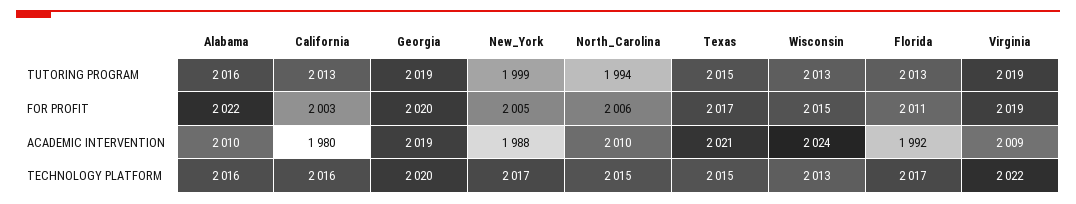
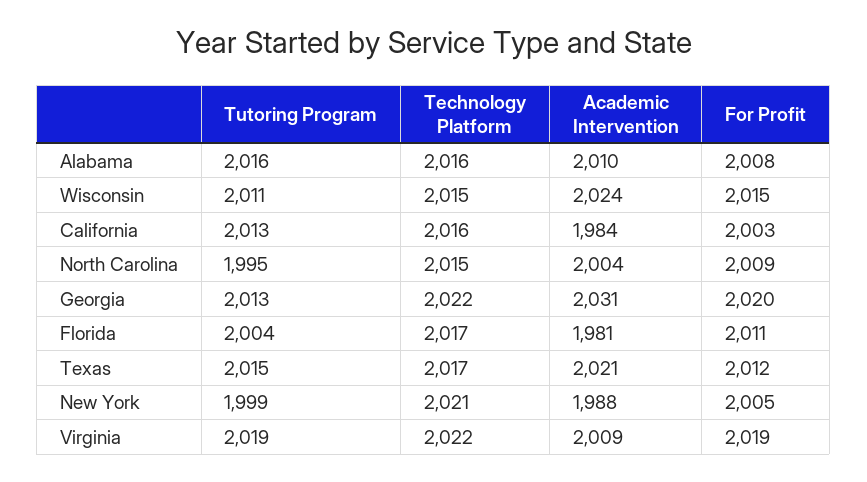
  {
    "Alabama": {
      "TUTORING PROGRAM": 2016,
-     "FOR PROFIT": 2022,
+     "FOR PROFIT": 2008,
      "ACADEMIC INTERVENTION": 2010,
      "TECHNOLOGY PLATFORM": 2016
    },
    "California": {
      "TUTORING PROGRAM": 2013,
      "FOR PROFIT": 2003,
-     "ACADEMIC INTERVENTION": 1980,
+     "ACADEMIC INTERVENTION": 1984,
      "TECHNOLOGY PLATFORM": 2016
    },
    "Georgia": {
-     "TUTORING PROGRAM": 2019,
+     "TUTORING PROGRAM": 2013,
      "FOR PROFIT": 2020,
-     "ACADEMIC INTERVENTION": 2019,
+     "ACADEMIC INTERVENTION": 2031,
-     "TECHNOLOGY PLATFORM": 2020
+     "TECHNOLOGY PLATFORM": 2022
    },
    "New_York": {
      "TUTORING PROGRAM": 1999,
      "FOR PROFIT": 2005,
      "ACADEMIC INTERVENTION": 1988,
-     "TECHNOLOGY PLATFORM": 2017
+     "TECHNOLOGY PLATFORM": 2021
    },
    "North_Carolina": {
-     "TUTORING PROGRAM": 1994,
+     "TUTORING PROGRAM": 1995,
-     "FOR PROFIT": 2006,
+     "FOR PROFIT": 2009,
-     "ACADEMIC INTERVENTION": 2010,
+     "ACADEMIC INTERVENTION": 2004,
      "TECHNOLOGY PLATFORM": 2015
    },
    "Texas": {
      "TUTORING PROGRAM": 2015,
-     "FOR PROFIT": 2017,
+     "FOR PROFIT": 2012,
      "ACADEMIC INTERVENTION": 2021,
-     "TECHNOLOGY PLATFORM": 2015
+     "TECHNOLOGY PLATFORM": 2017
    },
    "Wisconsin": {
-     "TUTORING PROGRAM": 2013,
+     "TUTORING PROGRAM": 2011,
      "FOR PROFIT": 2015,
      "ACADEMIC INTERVENTION": 2024,
-     "TECHNOLOGY PLATFORM": 2013
+     "TECHNOLOGY PLATFORM": 2015
    },
    "Florida": {
-     "TUTORING PROGRAM": 2013,
+     "TUTORING PROGRAM": 2004,
      "FOR PROFIT": 2011,
-     "ACADEMIC INTERVENTION": 1992,
+     "ACADEMIC INTERVENTION": 1981,
      "TECHNOLOGY PLATFORM": 2017
    },
    "Virginia": {
      "TUTORING PROGRAM": 2019,
      "FOR PROFIT": 2019,
      "ACADEMIC INTERVENTION": 2009,
      "TECHNOLOGY PLATFORM": 2022
    }
  }

